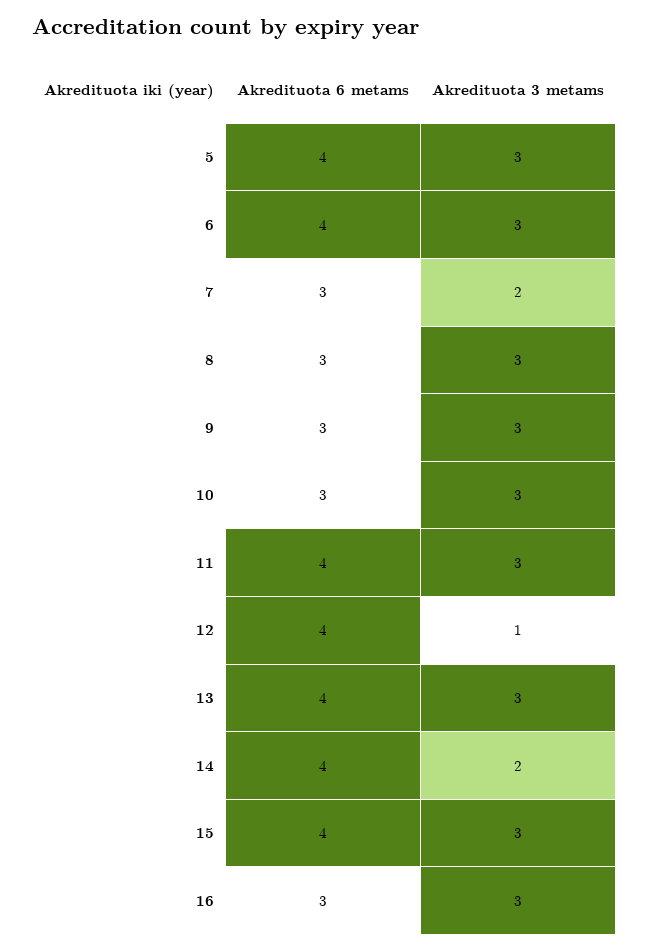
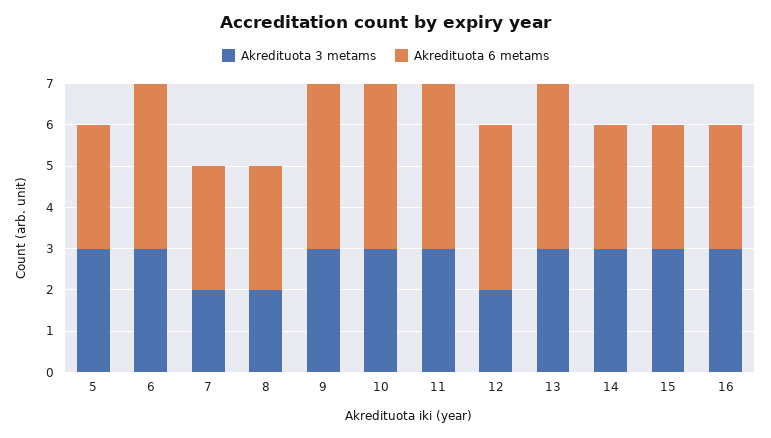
  {
    "Akredituota 6 metams": {
-     "5": 4,
+     "5": 3,
      "6": 4,
      "7": 3,
      "8": 3,
-     "9": 3,
+     "9": 4,
-     "10": 3,
+     "10": 4,
      "11": 4,
      "12": 4,
      "13": 4,
-     "14": 4,
+     "14": 3,
-     "15": 4,
+     "15": 3,
      "16": 3
    },
    "Akredituota 3 metams": {
      "5": 3,
      "6": 3,
      "7": 2,
-     "8": 3,
+     "8": 2,
      "9": 3,
      "10": 3,
      "11": 3,
-     "12": 1,
+     "12": 2,
      "13": 3,
-     "14": 2,
+     "14": 3,
      "15": 3,
      "16": 3
    }
  }

